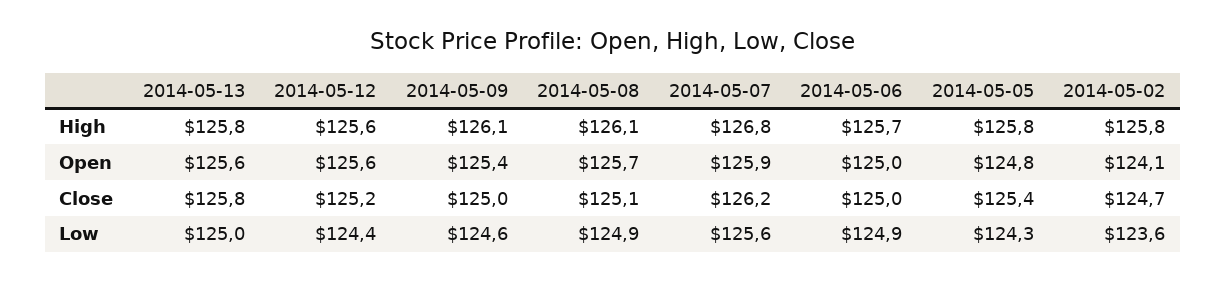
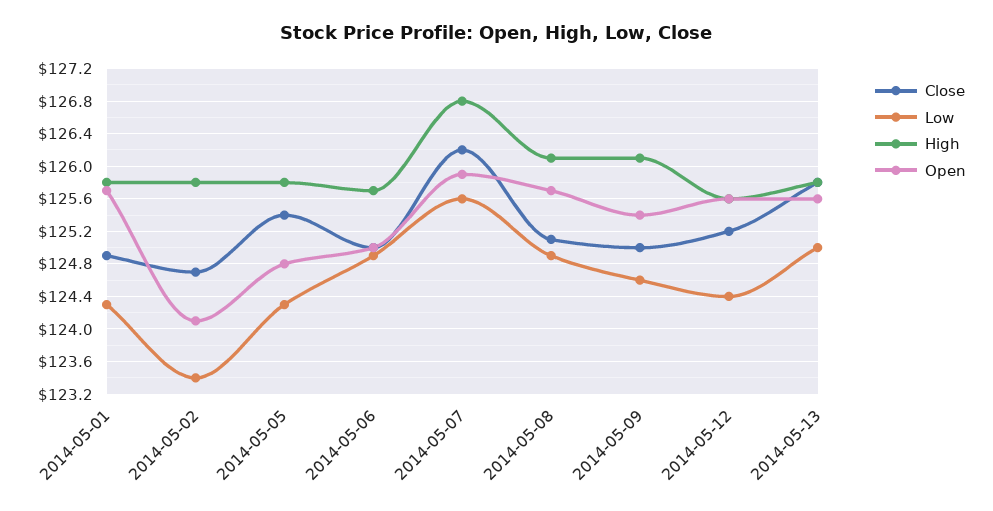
  {
    "High": {
      "2014-05-13": 125.8,
      "2014-05-12": 125.6,
      "2014-05-09": 126.1,
      "2014-05-08": 126.1,
      "2014-05-07": 126.8,
      "2014-05-06": 125.7,
      "2014-05-05": 125.8,
-     "2014-05-02": 125.8
+     "2014-05-02": 125.8,
+     "2014-05-01": 125.8
    },
    "Open": {
      "2014-05-13": 125.6,
      "2014-05-12": 125.6,
      "2014-05-09": 125.4,
      "2014-05-08": 125.7,
      "2014-05-07": 125.9,
      "2014-05-06": 125,
      "2014-05-05": 124.8,
-     "2014-05-02": 124.1
+     "2014-05-02": 124.1,
+     "2014-05-01": 125.7
    },
    "Close": {
      "2014-05-13": 125.8,
      "2014-05-12": 125.2,
      "2014-05-09": 125,
      "2014-05-08": 125.1,
      "2014-05-07": 126.2,
      "2014-05-06": 125,
      "2014-05-05": 125.4,
-     "2014-05-02": 124.7
+     "2014-05-02": 124.7,
+     "2014-05-01": 124.9
    },
    "Low": {
      "2014-05-13": 125,
      "2014-05-12": 124.4,
      "2014-05-09": 124.6,
      "2014-05-08": 124.9,
      "2014-05-07": 125.6,
      "2014-05-06": 124.9,
      "2014-05-05": 124.3,
-     "2014-05-02": 123.6
+     "2014-05-02": 123.4,
+     "2014-05-01": 124.3
    }
  }

